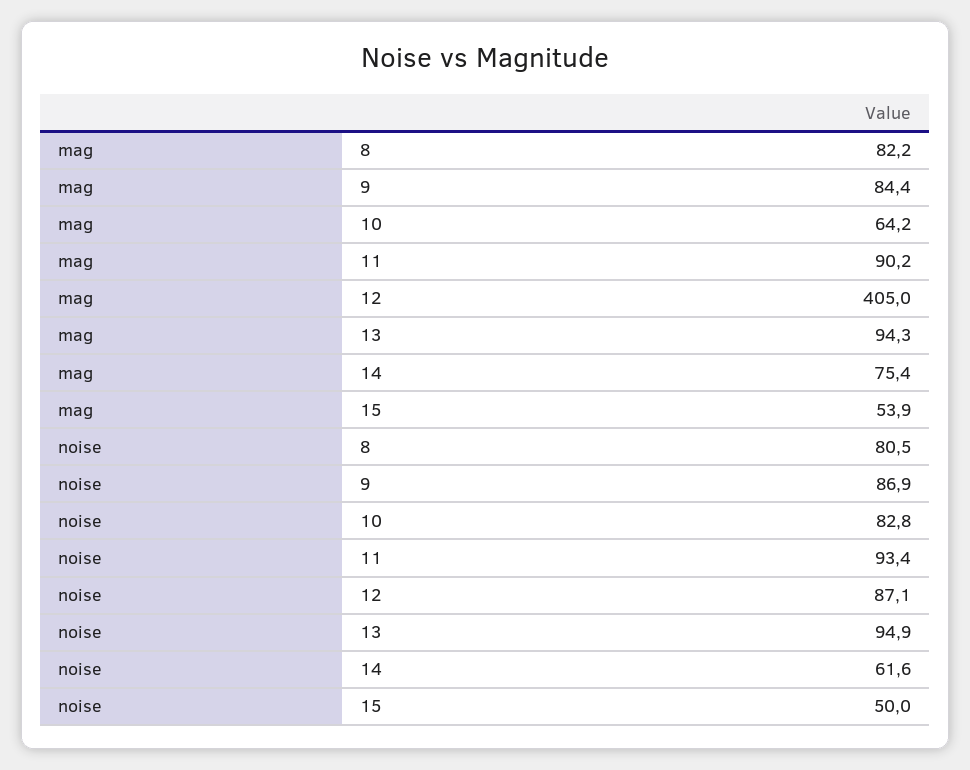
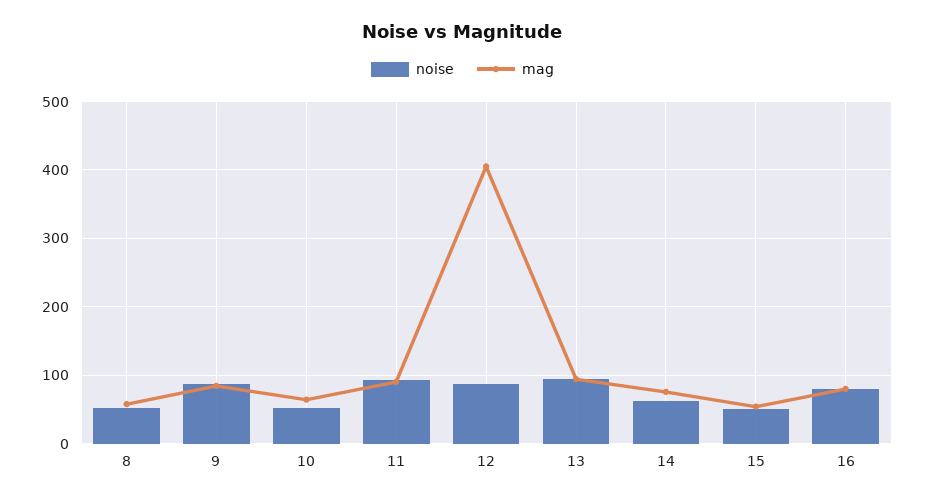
  {
    "mag": {
-     "8": 82.2,
+     "8": 60,
      "9": 84.4,
      "10": 64.2,
      "11": 90.2,
      "12": 405,
      "13": 94.3,
      "14": 75.4,
-     "15": 53.9
+     "15": 53.9,
+     "16": 80
    },
    "noise": {
-     "8": 80.5,
+     "8": 50,
      "9": 86.9,
-     "10": 82.8,
+     "10": 50,
      "11": 93.4,
      "12": 87.1,
      "13": 94.9,
      "14": 61.6,
-     "15": 50
+     "15": 50,
+     "16": 80
    }
  }

